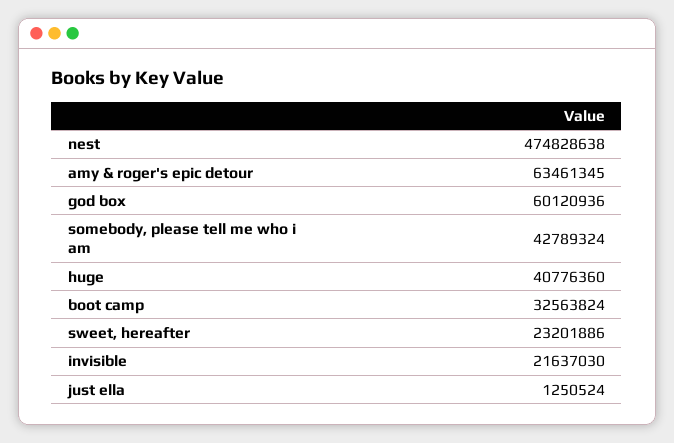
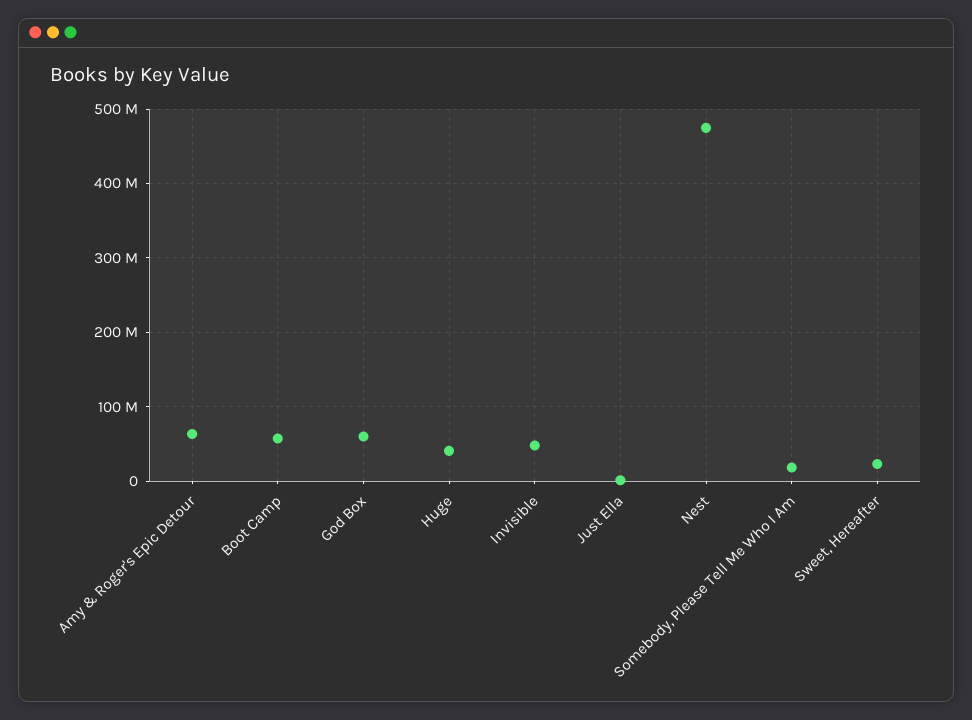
  {
    "nest": 474828638,
    "amy & roger's epic detour": 63461345,
    "god box": 60120936,
-   "somebody, please tell me who i am": 42789324,
+   "somebody, please tell me who i am": 20000000,
    "huge": 40776360,
-   "boot camp": 32563824,
+   "boot camp": 60000000,
    "sweet, hereafter": 23201886,
-   "invisible": 21637030,
+   "invisible": 50000000,
    "just ella": 1250524
  }

